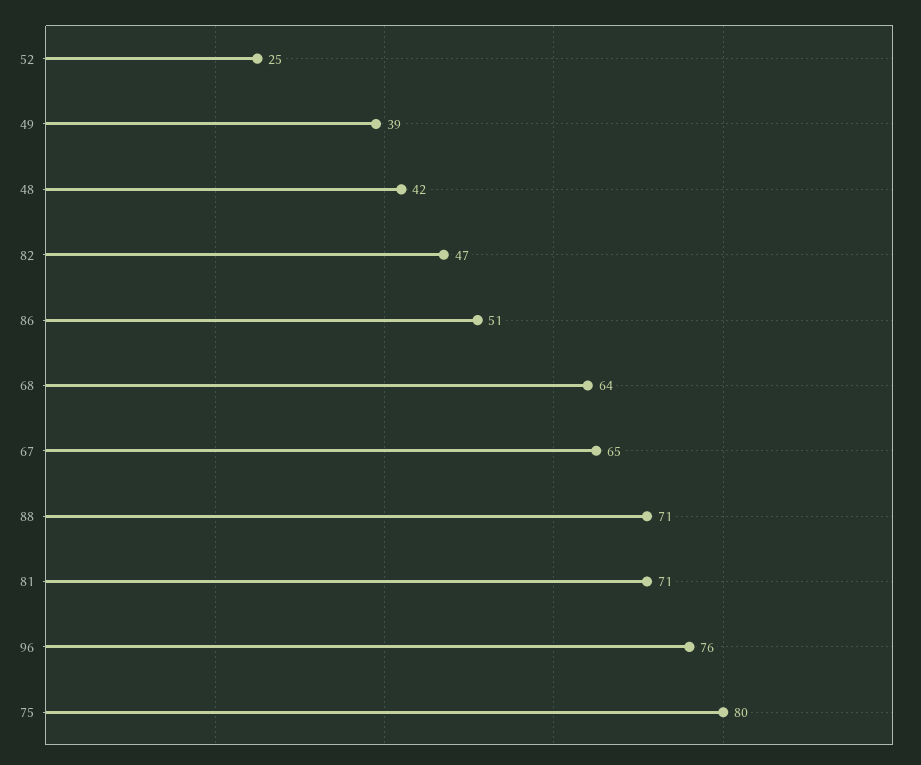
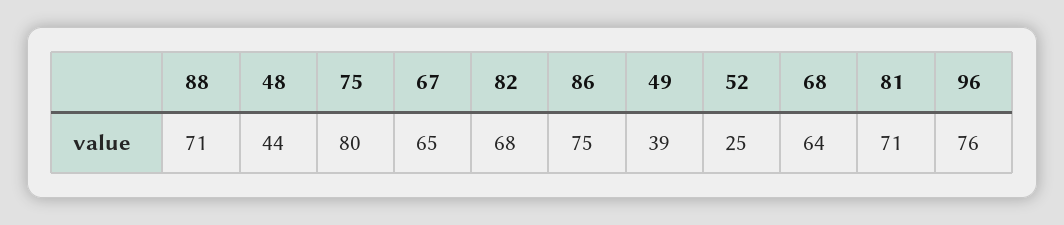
  {
    "52": 25,
    "49": 39,
-   "48": 42,
+   "48": 44,
-   "82": 47,
+   "82": 68,
-   "86": 51,
+   "86": 75,
    "68": 64,
    "67": 65,
    "88": 71,
    "81": 71,
    "96": 76,
    "75": 80
  }

